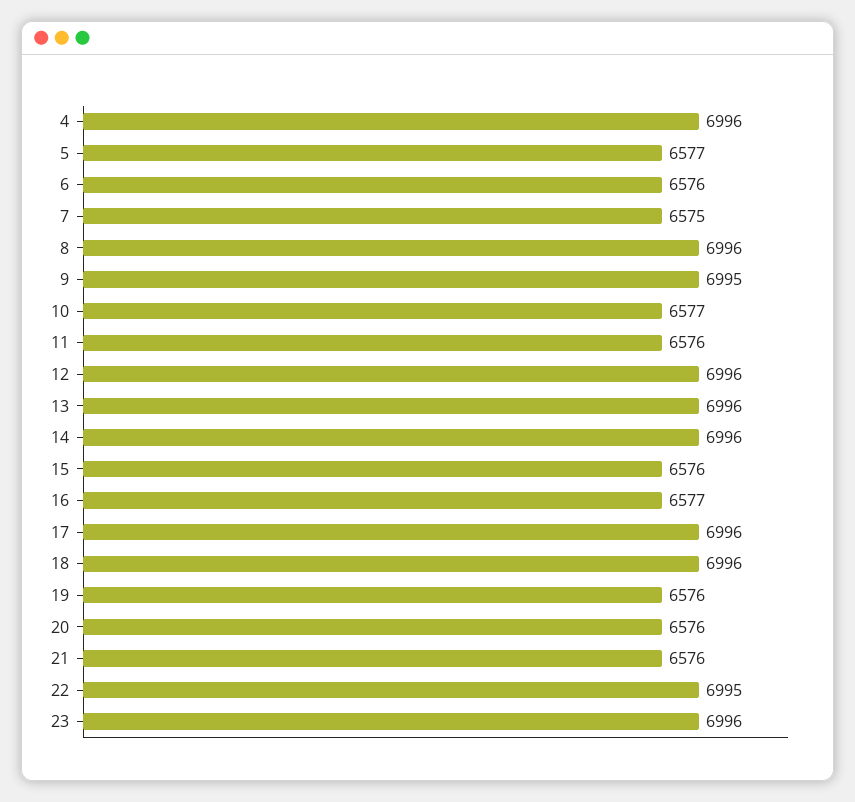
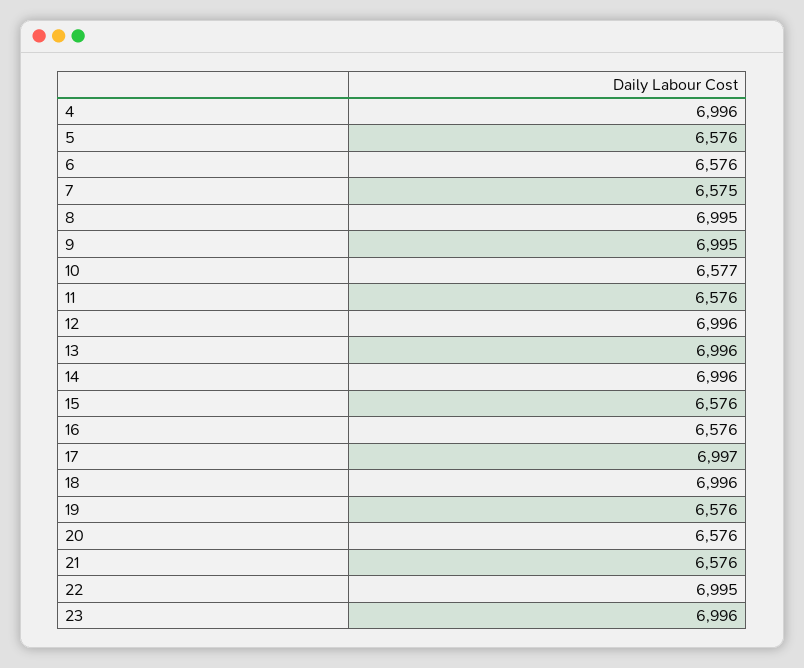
  {
    "4": 6996,
-   "5": 6577,
+   "5": 6576,
    "6": 6576,
    "7": 6575,
-   "8": 6996,
+   "8": 6995,
    "9": 6995,
    "10": 6577,
    "11": 6576,
    "12": 6996,
    "13": 6996,
    "14": 6996,
    "15": 6576,
-   "16": 6577,
+   "16": 6576,
-   "17": 6996,
+   "17": 6997,
    "18": 6996,
    "19": 6576,
    "20": 6576,
    "21": 6576,
    "22": 6995,
    "23": 6996
  }

